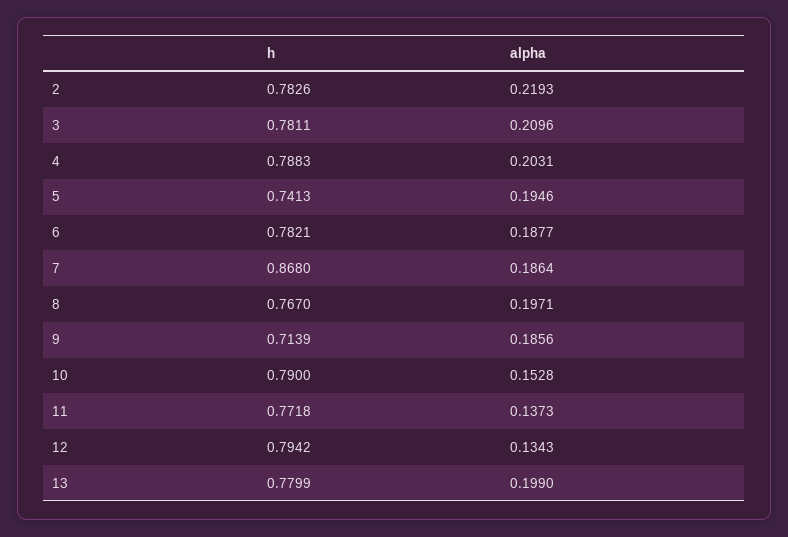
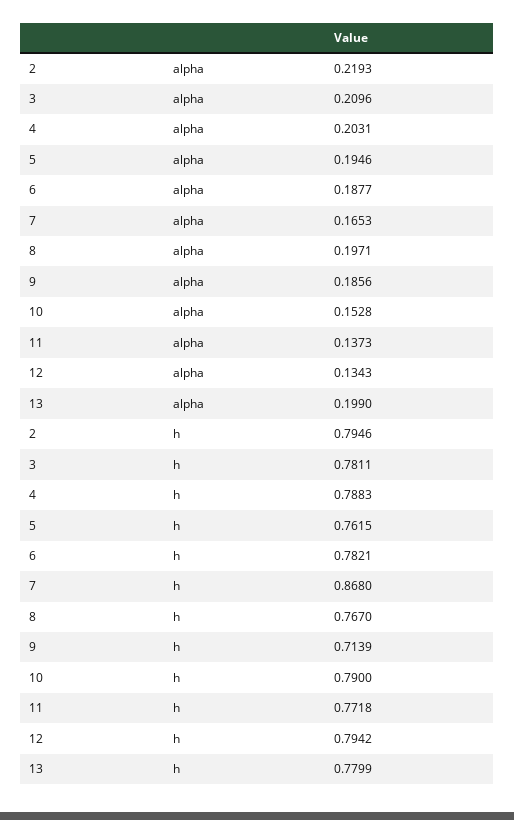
  {
    "h": {
-     "2": 0.7826,
+     "2": 0.7946,
      "3": 0.7811,
      "4": 0.7883,
-     "5": 0.7413,
+     "5": 0.7615,
      "6": 0.7821,
      "7": 0.868,
      "8": 0.767,
      "9": 0.7139,
      "10": 0.79,
      "11": 0.7718,
      "12": 0.7942,
      "13": 0.7799
    },
    "alpha": {
      "2": 0.2193,
      "3": 0.2096,
      "4": 0.2031,
      "5": 0.1946,
      "6": 0.1877,
-     "7": 0.1864,
+     "7": 0.1653,
      "8": 0.1971,
      "9": 0.1856,
      "10": 0.1528,
      "11": 0.1373,
      "12": 0.1343,
      "13": 0.199
    }
  }

